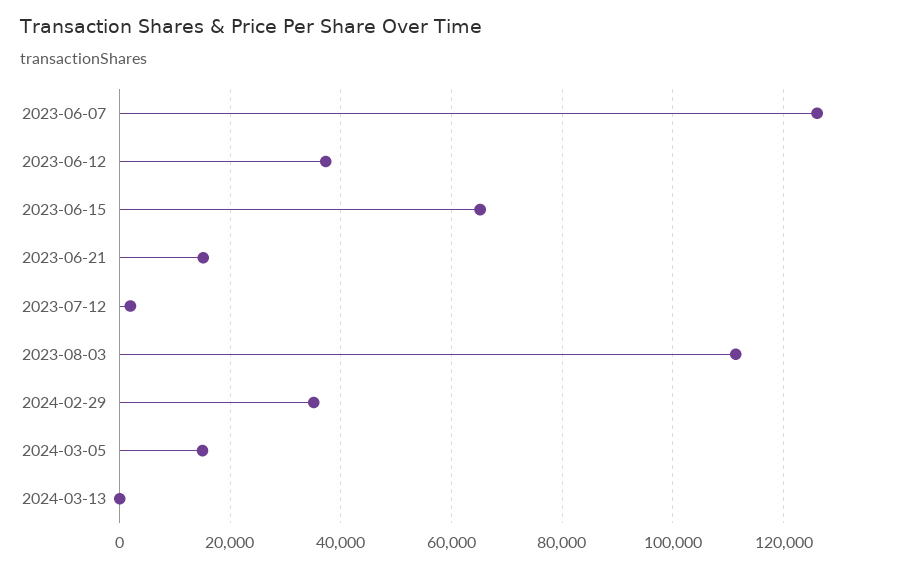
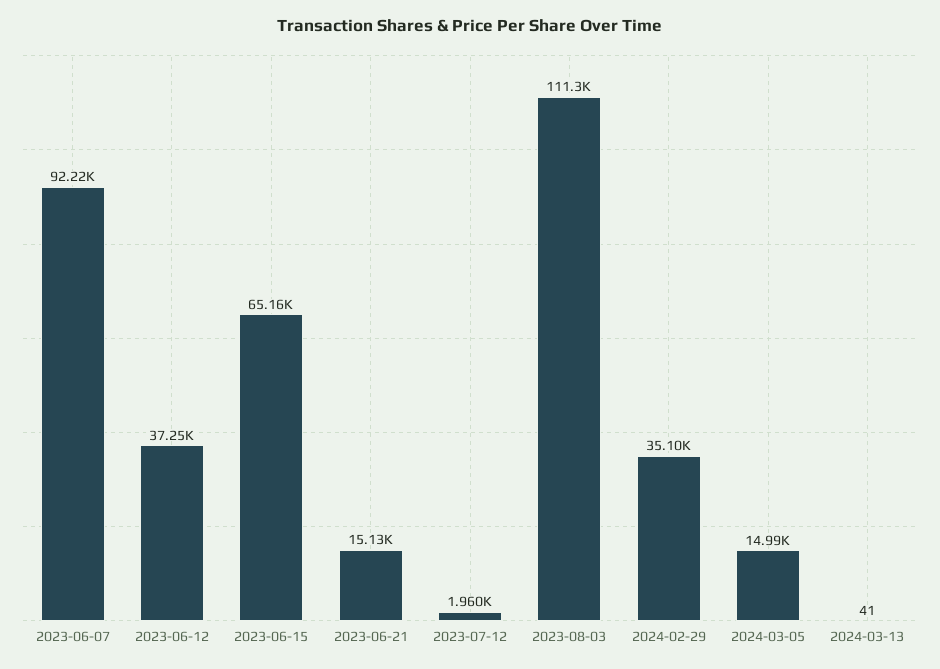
  {
-   "2023-06-07": 126000,
+   "2023-06-07": 92220,
    "2023-06-12": 37250,
    "2023-06-15": 65160,
    "2023-06-21": 15130,
    "2023-07-12": 1960,
    "2023-08-03": 111300,
    "2024-02-29": 35100,
    "2024-03-05": 14990,
    "2024-03-13": 41
  }

